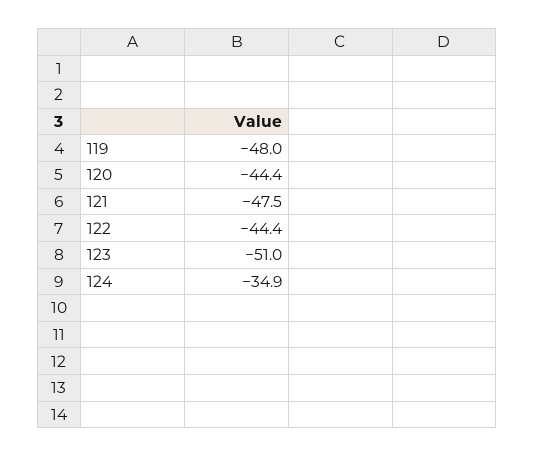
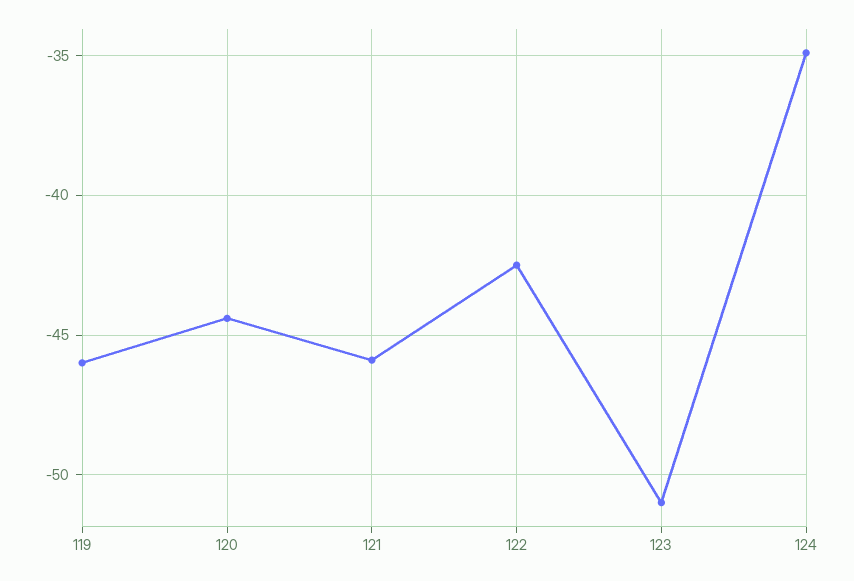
  {
-   "119": -48,
+   "119": -46,
    "120": -44.4,
-   "121": -47.5,
+   "121": -46,
-   "122": -44.4,
+   "122": -42.5,
    "123": -51,
    "124": -34.9
  }

